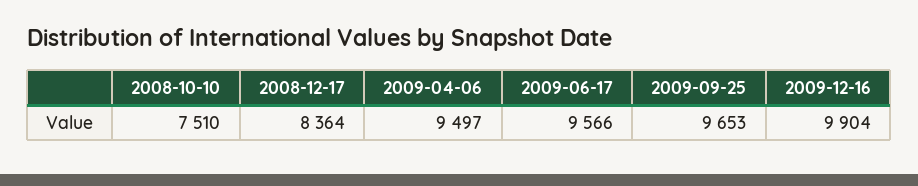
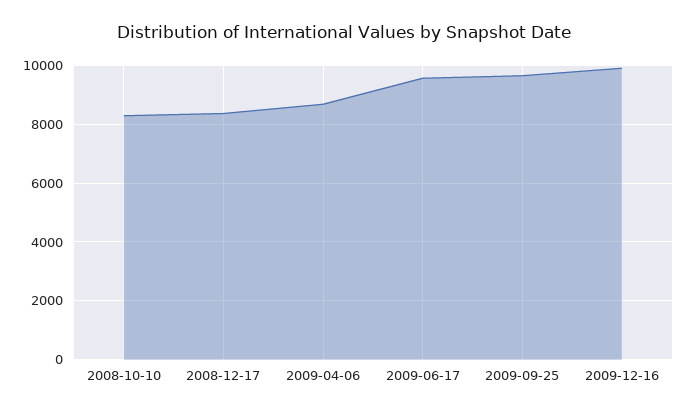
  {
-   "2008-10-10": 7510,
+   "2008-10-10": 8250,
    "2008-12-17": 8364,
-   "2009-04-06": 9497,
+   "2009-04-06": 8750,
    "2009-06-17": 9566,
    "2009-09-25": 9653,
    "2009-12-16": 9904
  }

